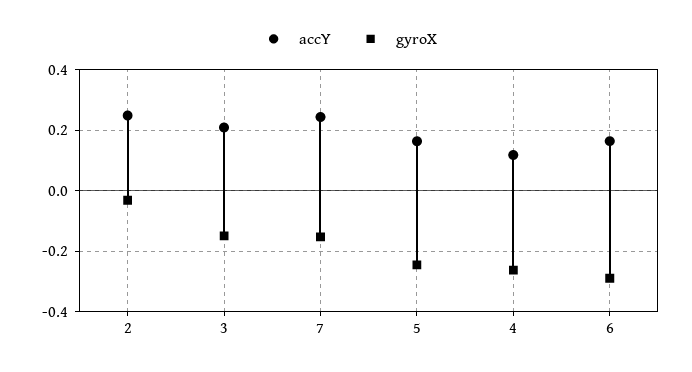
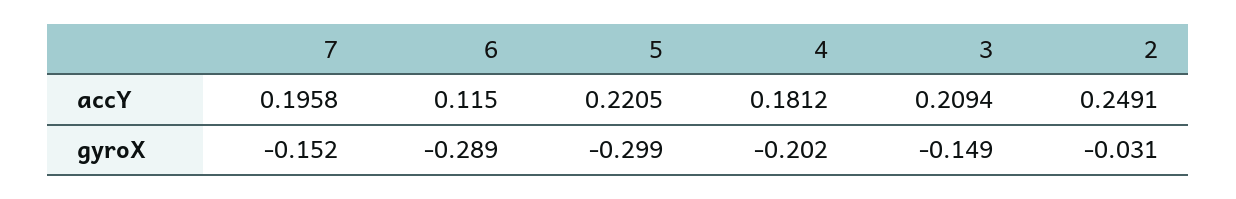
  {
    "accY": {
      "2": 0.2491,
      "3": 0.2094,
-     "7": 0.24,
+     "7": 0.1958,
-     "5": 0.16,
+     "5": 0.2205,
-     "4": 0.12,
+     "4": 0.1812,
-     "6": 0.16
+     "6": 0.115
    },
    "gyroX": {
      "2": -0.031,
      "3": -0.149,
      "7": -0.152,
-     "5": -0.24,
+     "5": -0.299,
-     "4": -0.26,
+     "4": -0.202,
      "6": -0.289
    }
  }

